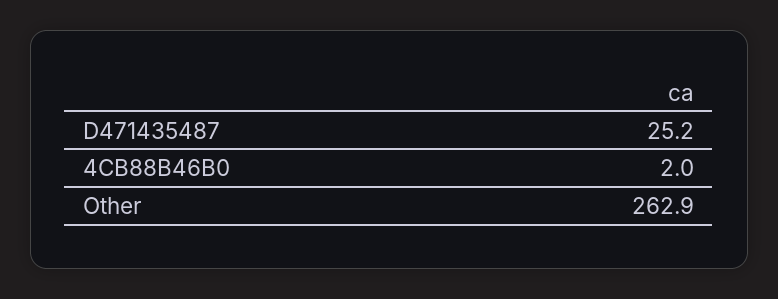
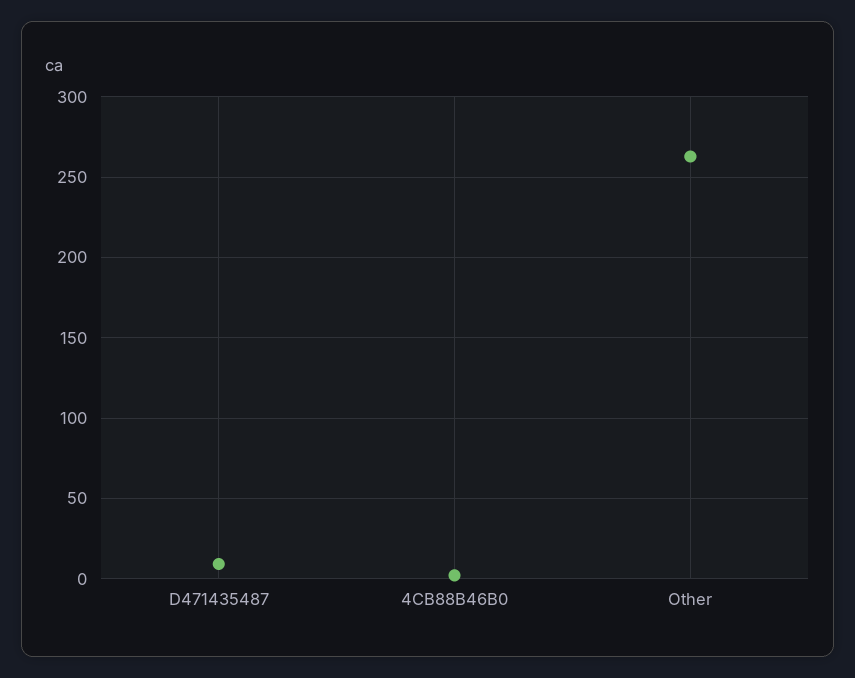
  {
-   "D471435487": 25.2,
+   "D471435487": 10,
    "4CB88B46B0": 2,
    "Other": 262.9
  }

